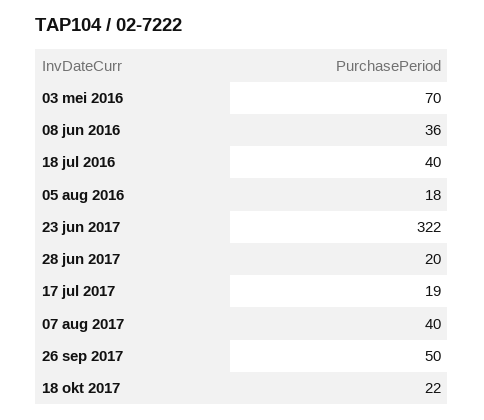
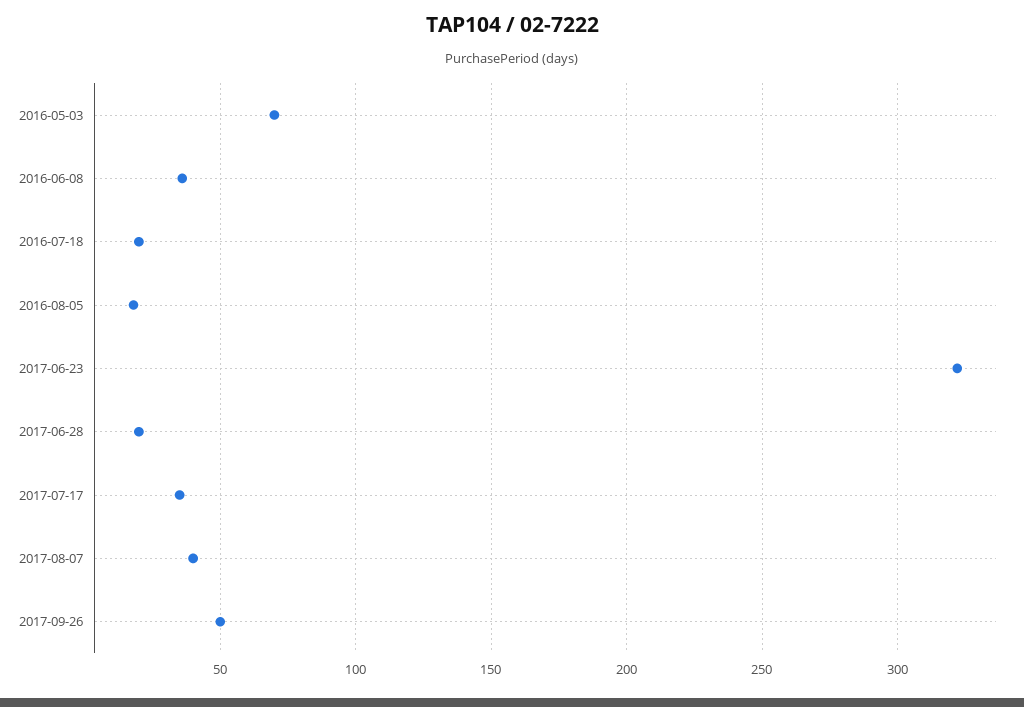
  {
    "03 mei 2016": 70,
    "08 jun 2016": 36,
-   "18 jul 2016": 40,
+   "18 jul 2016": 20,
    "05 aug 2016": 18,
    "23 jun 2017": 322,
    "28 jun 2017": 20,
-   "17 jul 2017": 19,
+   "17 jul 2017": 35,
    "07 aug 2017": 40,
-   "26 sep 2017": 50,
+   "26 sep 2017": 50
-   "18 okt 2017": 22
  }

